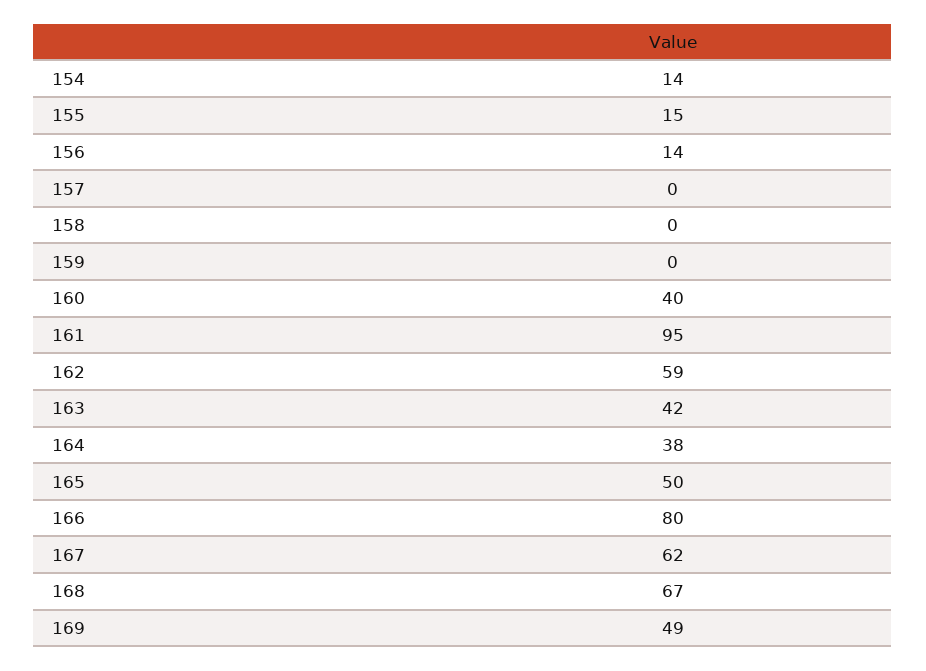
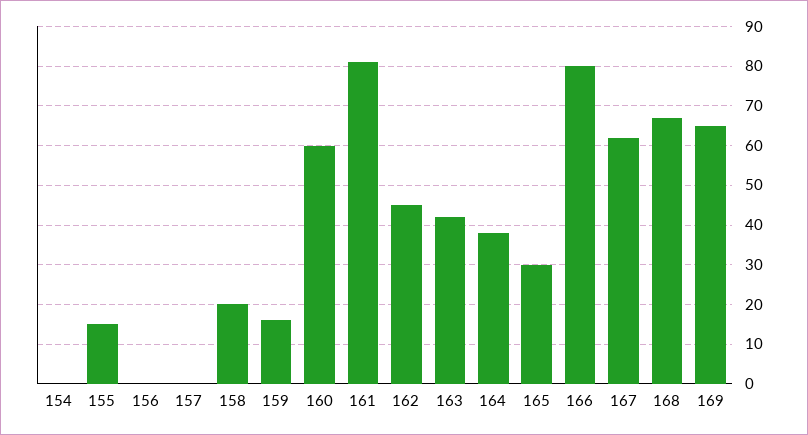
  {
-   "154": 14,
+   "154": 0,
    "155": 15,
-   "156": 14,
+   "156": 0,
    "157": 0,
-   "158": 0,
+   "158": 20,
-   "159": 0,
+   "159": 15,
-   "160": 40,
+   "160": 60,
-   "161": 95,
+   "161": 80,
-   "162": 59,
+   "162": 45,
    "163": 42,
    "164": 38,
-   "165": 50,
+   "165": 30,
    "166": 80,
    "167": 62,
    "168": 67,
-   "169": 49
+   "169": 65
  }

